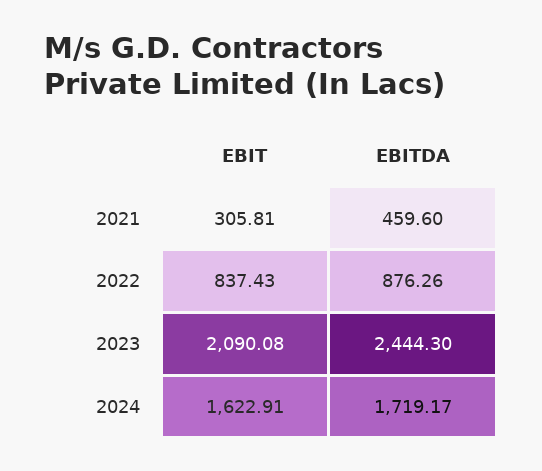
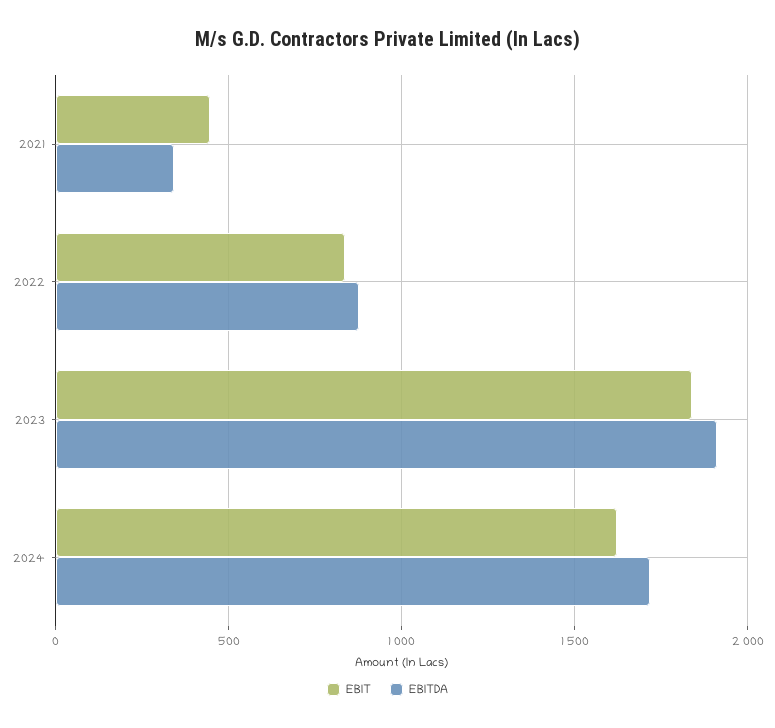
  {
    "EBIT": {
-     "2021": 305.81,
+     "2021": 450,
      "2022": 837.43,
-     "2023": 2090.08,
+     "2023": 1850,
      "2024": 1622.91
    },
    "EBITDA": {
-     "2021": 459.6,
+     "2021": 350,
      "2022": 876.26,
-     "2023": 2444.3,
+     "2023": 1900,
      "2024": 1719.17
    }
  }

